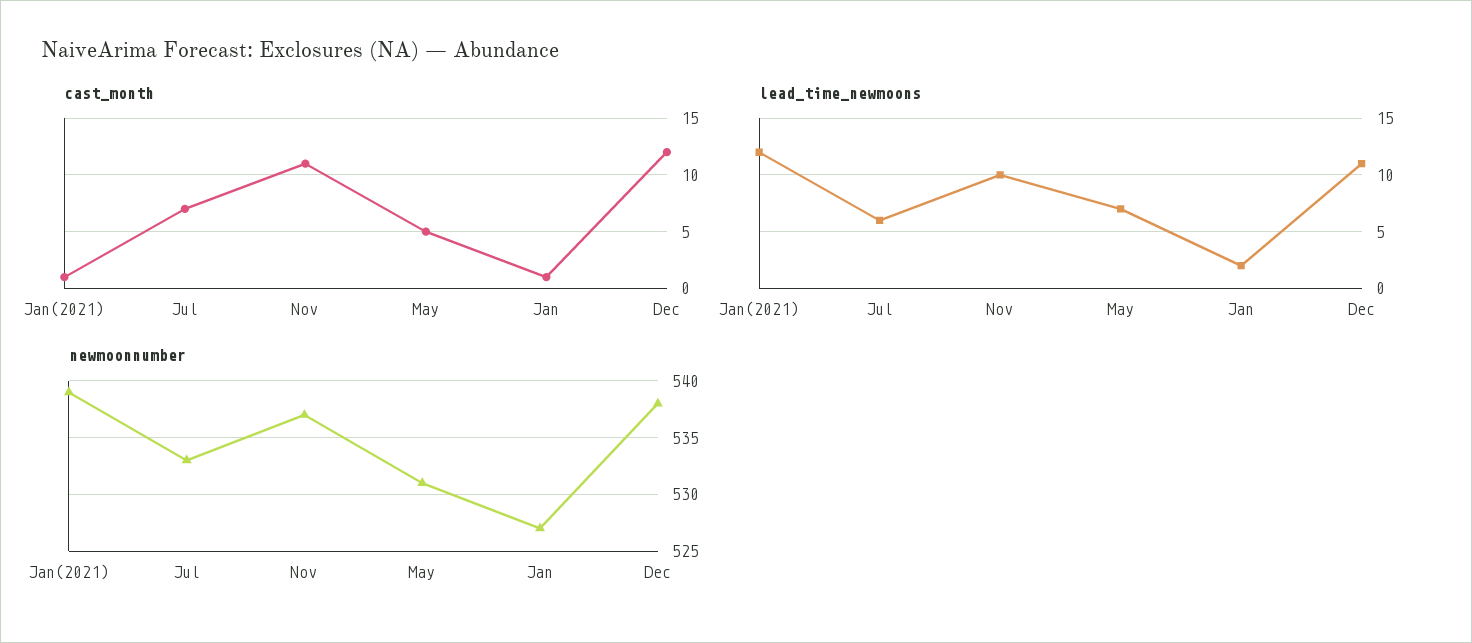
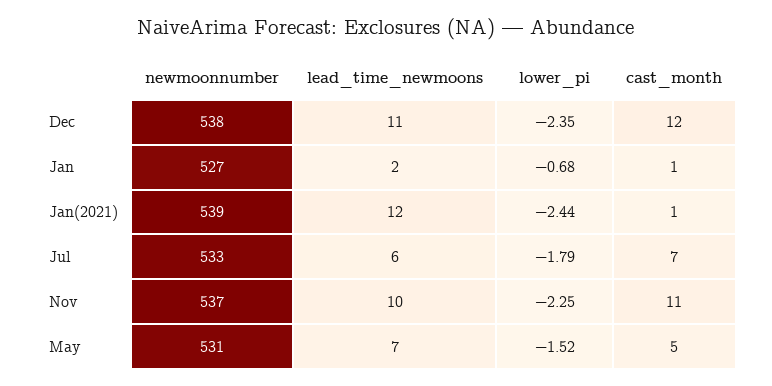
  {
    "cast_month": {
      "Jan(2021)": 1,
      "Jul": 7,
      "Nov": 11,
      "May": 5,
      "Jan": 1,
      "Dec": 12
    },
    "lead_time_newmoons": {
      "Jan(2021)": 12,
      "Jul": 6,
      "Nov": 10,
      "May": 7,
      "Jan": 2,
      "Dec": 11
    },
    "newmoonnumber": {
      "Jan(2021)": 539,
      "Jul": 533,
      "Nov": 537,
      "May": 531,
      "Jan": 527,
      "Dec": 538
-   }
+   },
+   "lower_pi": {
+     "Dec": -2.35,
+     "Jan": -0.68,
+     "Jan(2021)": -2.44,
+     "Jul": -1.79,
+     "Nov": -2.25,
+     "May": -1.52
+   }
  }

